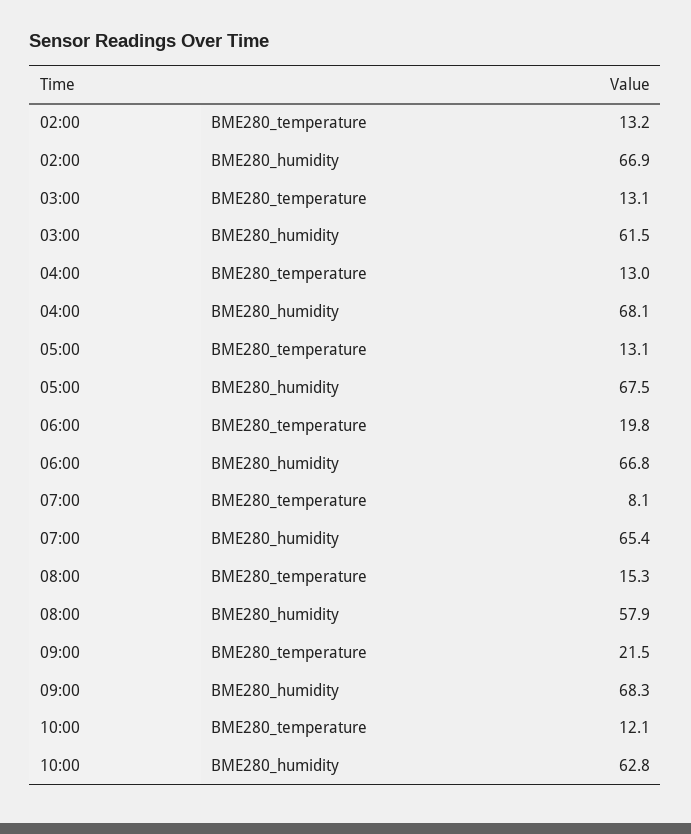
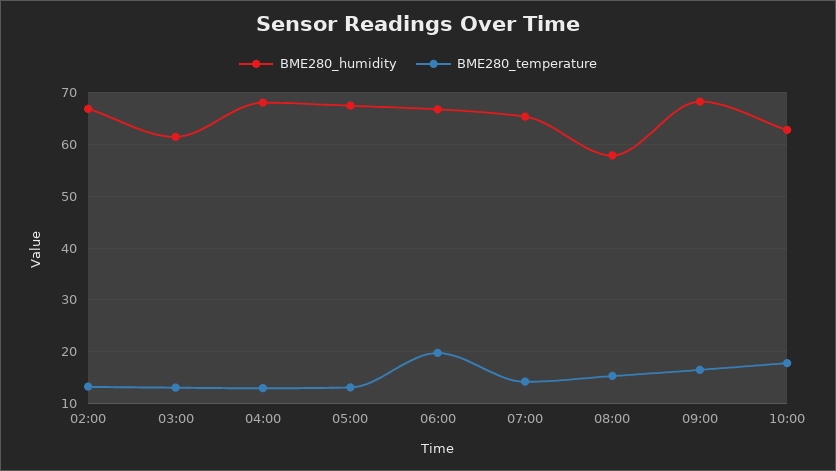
  {
    "BME280_temperature": {
      "02:00": 13.2,
      "03:00": 13.1,
      "04:00": 13,
      "05:00": 13.1,
      "06:00": 19.8,
-     "07:00": 8.1,
+     "07:00": 14,
      "08:00": 15.3,
-     "09:00": 21.5,
+     "09:00": 16,
-     "10:00": 12.1
+     "10:00": 18
    },
    "BME280_humidity": {
      "02:00": 66.9,
      "03:00": 61.5,
      "04:00": 68.1,
      "05:00": 67.5,
      "06:00": 66.8,
      "07:00": 65.4,
      "08:00": 57.9,
      "09:00": 68.3,
      "10:00": 62.8
    }
  }

